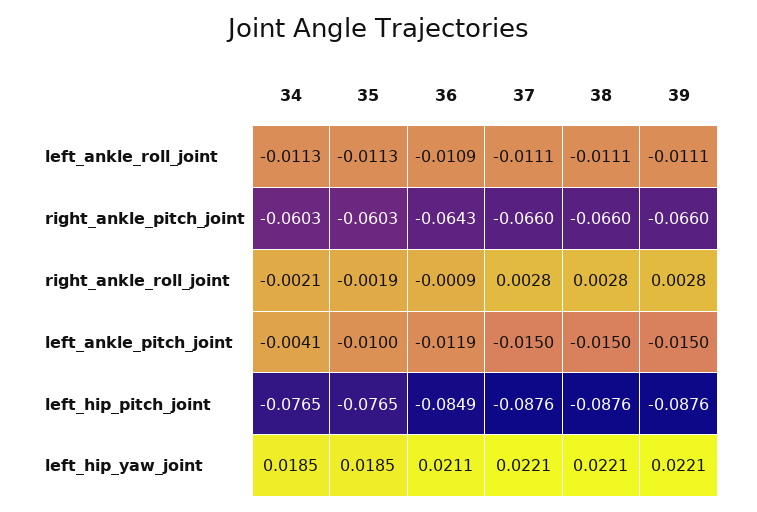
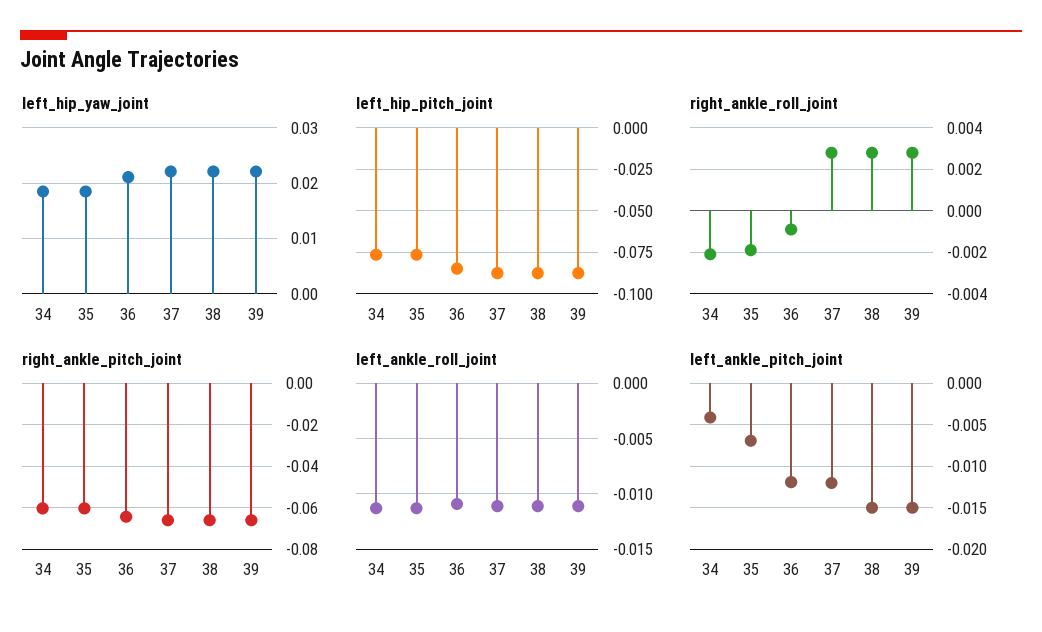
  {
    "left_ankle_roll_joint": {
      "34": -0.0113,
      "35": -0.0113,
      "36": -0.0109,
      "37": -0.0111,
      "38": -0.0111,
      "39": -0.0111
    },
    "right_ankle_pitch_joint": {
      "34": -0.0603,
      "35": -0.0603,
      "36": -0.0643,
      "37": -0.066,
      "38": -0.066,
      "39": -0.066
    },
    "right_ankle_roll_joint": {
      "34": -0.0021,
      "35": -0.0019,
      "36": -0.0009,
      "37": 0.0028,
      "38": 0.0028,
      "39": 0.0028
    },
    "left_ankle_pitch_joint": {
      "34": -0.0041,
-     "35": -0.01,
+     "35": -0.007,
      "36": -0.0119,
-     "37": -0.015,
+     "37": -0.012,
      "38": -0.015,
      "39": -0.015
    },
    "left_hip_pitch_joint": {
      "34": -0.0765,
      "35": -0.0765,
      "36": -0.0849,
      "37": -0.0876,
      "38": -0.0876,
      "39": -0.0876
    },
    "left_hip_yaw_joint": {
      "34": 0.0185,
      "35": 0.0185,
      "36": 0.0211,
      "37": 0.0221,
      "38": 0.0221,
      "39": 0.0221
    }
  }

